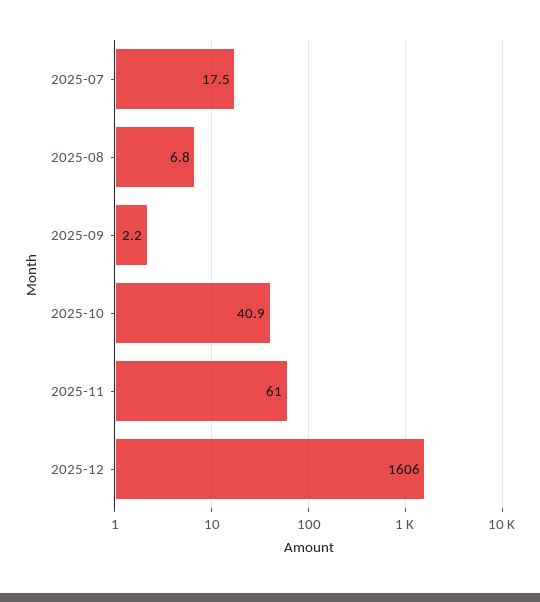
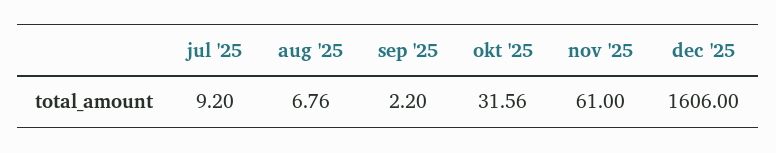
  {
-   "2025-07": 17.5,
+   "2025-07": 9.2,
    "2025-08": 6.76,
    "2025-09": 2.2,
-   "2025-10": 40.9,
+   "2025-10": 31.56,
    "2025-11": 61,
    "2025-12": 1606
  }

